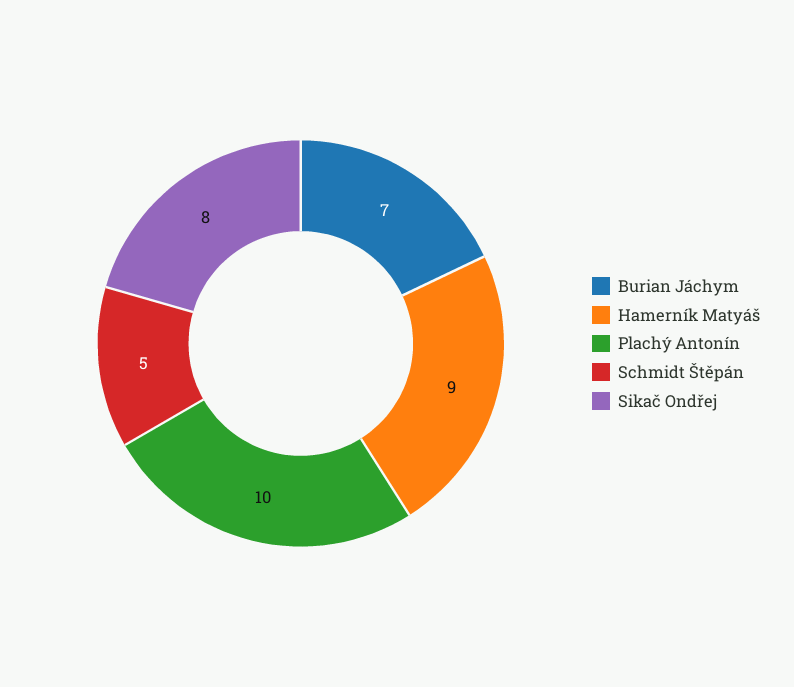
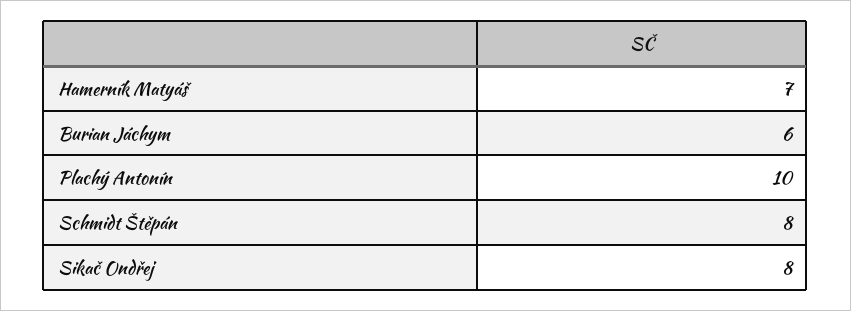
  {
-   "Burian Jáchym": 7,
+   "Burian Jáchym": 6,
-   "Hamerník Matyáš": 9,
+   "Hamerník Matyáš": 7,
    "Plachý Antonín": 10,
-   "Schmidt Štěpán": 5,
+   "Schmidt Štěpán": 8,
    "Sikač Ondřej": 8
  }

